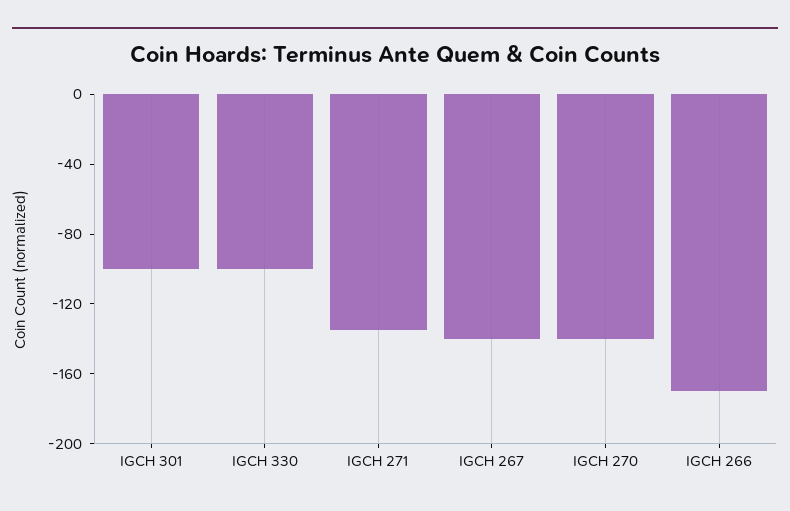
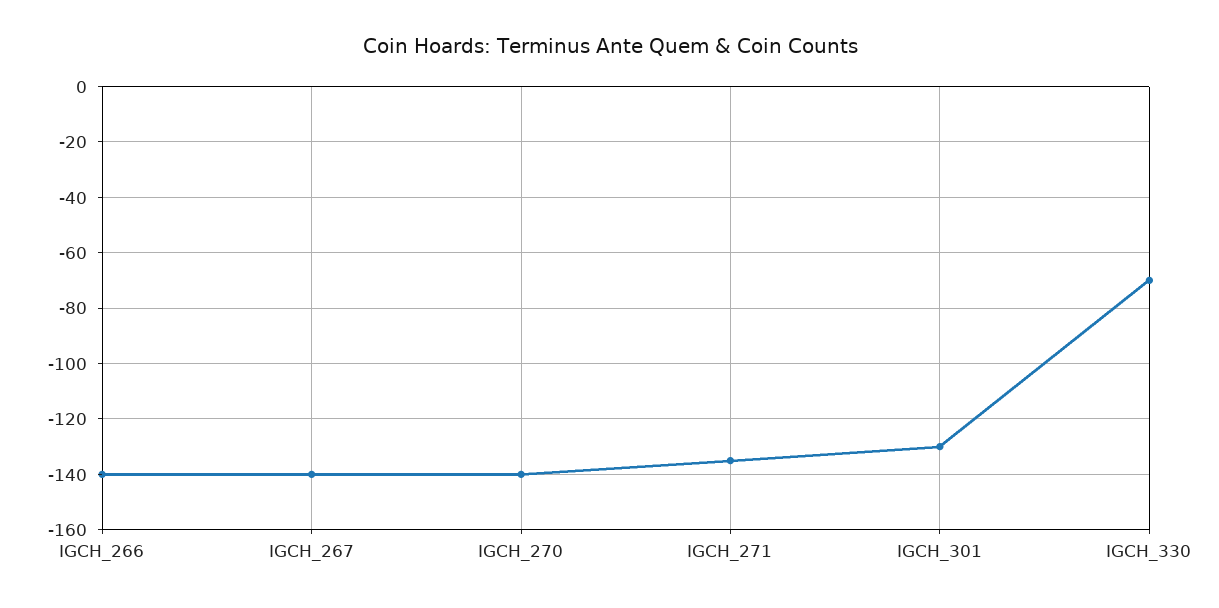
  {
-   "IGCH 301": -100,
+   "IGCH 301": -130,
-   "IGCH 330": -100,
+   "IGCH 330": -70,
    "IGCH 271": -135,
    "IGCH 267": -140,
    "IGCH 270": -140,
-   "IGCH 266": -170
+   "IGCH 266": -140
  }

